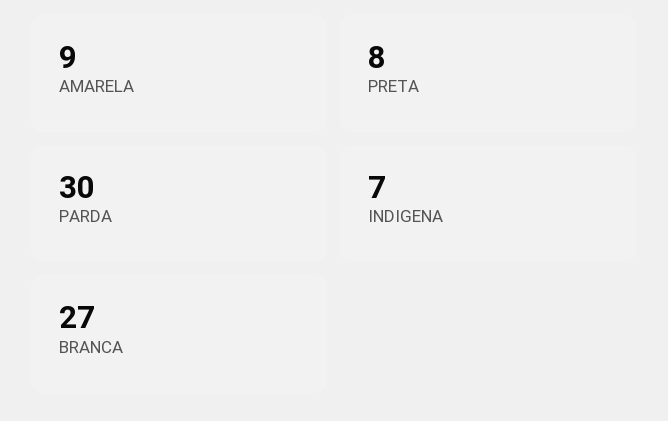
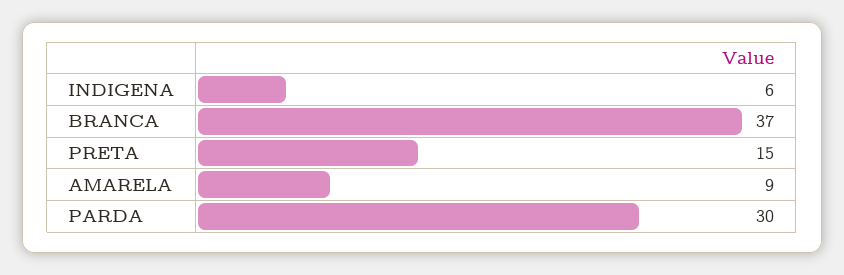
  {
    "AMARELA": 9,
-   "PRETA": 8,
+   "PRETA": 15,
    "PARDA": 30,
-   "INDIGENA": 7,
+   "INDIGENA": 6,
-   "BRANCA": 27
+   "BRANCA": 37
  }

